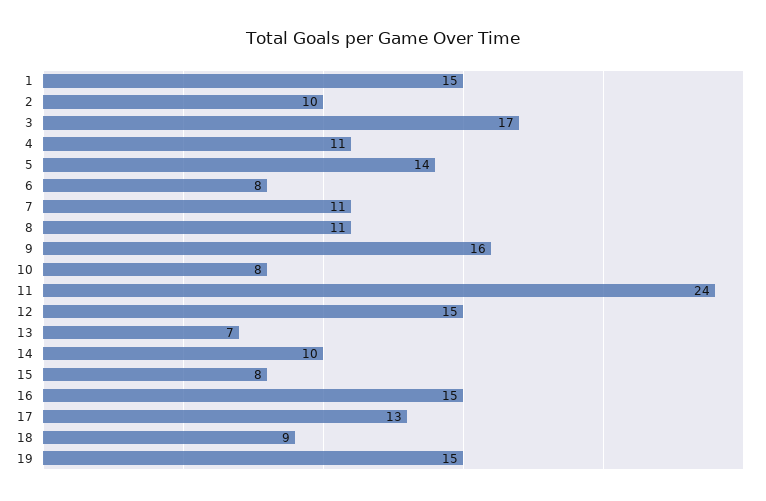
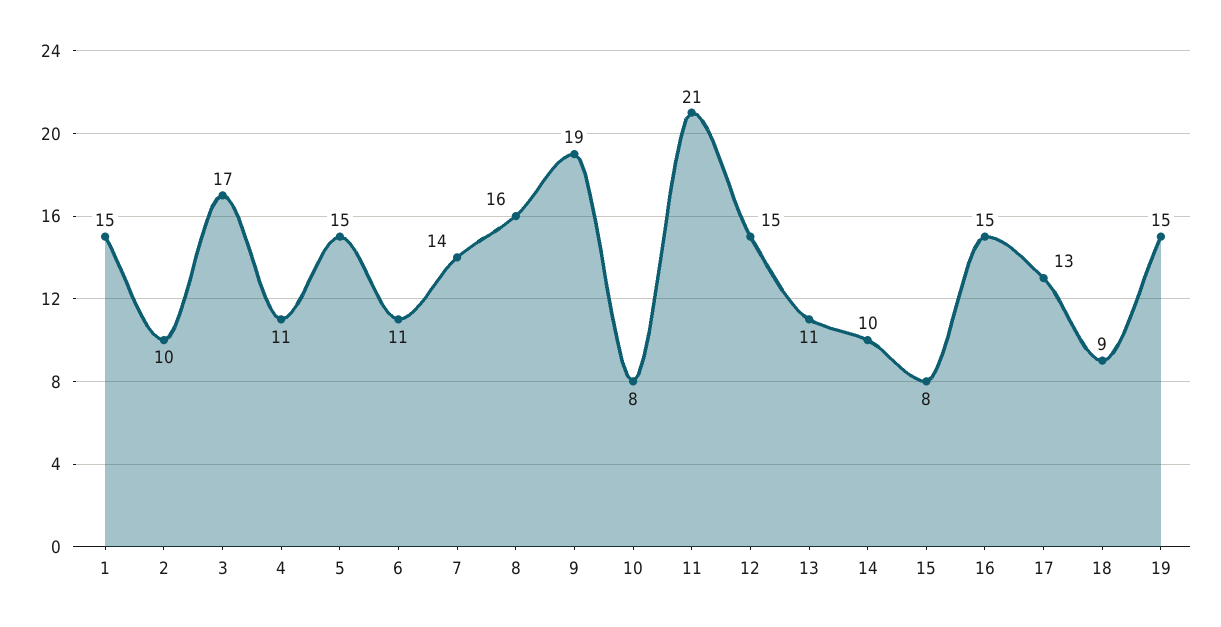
  {
    "1": 15,
    "2": 10,
    "3": 17,
    "4": 11,
-   "5": 14,
+   "5": 15,
-   "6": 8,
+   "6": 11,
-   "7": 11,
+   "7": 14,
-   "8": 11,
+   "8": 16,
-   "9": 16,
+   "9": 19,
    "10": 8,
-   "11": 24,
+   "11": 21,
    "12": 15,
-   "13": 7,
+   "13": 11,
    "14": 10,
    "15": 8,
    "16": 15,
    "17": 13,
    "18": 9,
    "19": 15
  }

